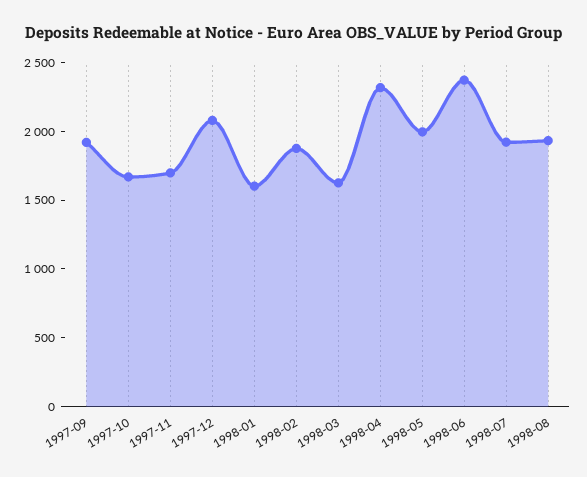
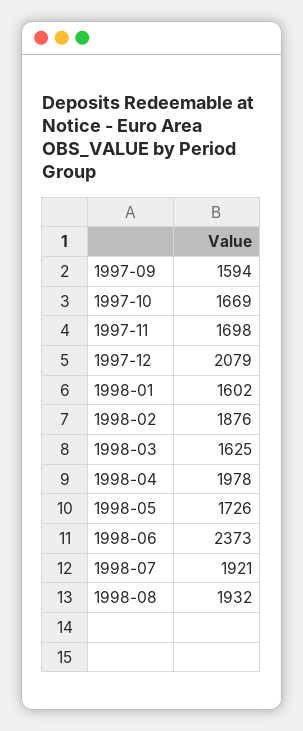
  {
-   "1997-09": 1900,
+   "1997-09": 1594,
    "1997-10": 1669,
    "1997-11": 1698,
    "1997-12": 2079,
    "1998-01": 1602,
    "1998-02": 1876,
    "1998-03": 1625,
-   "1998-04": 2300,
+   "1998-04": 1978,
-   "1998-05": 2000,
+   "1998-05": 1726,
    "1998-06": 2373,
    "1998-07": 1921,
    "1998-08": 1932
  }

